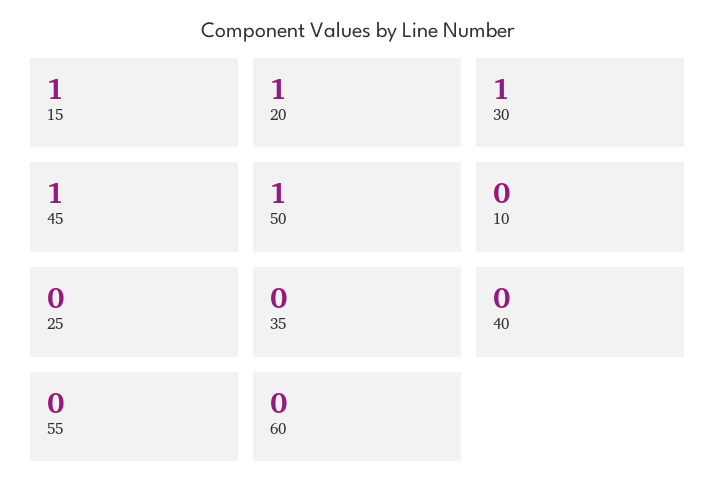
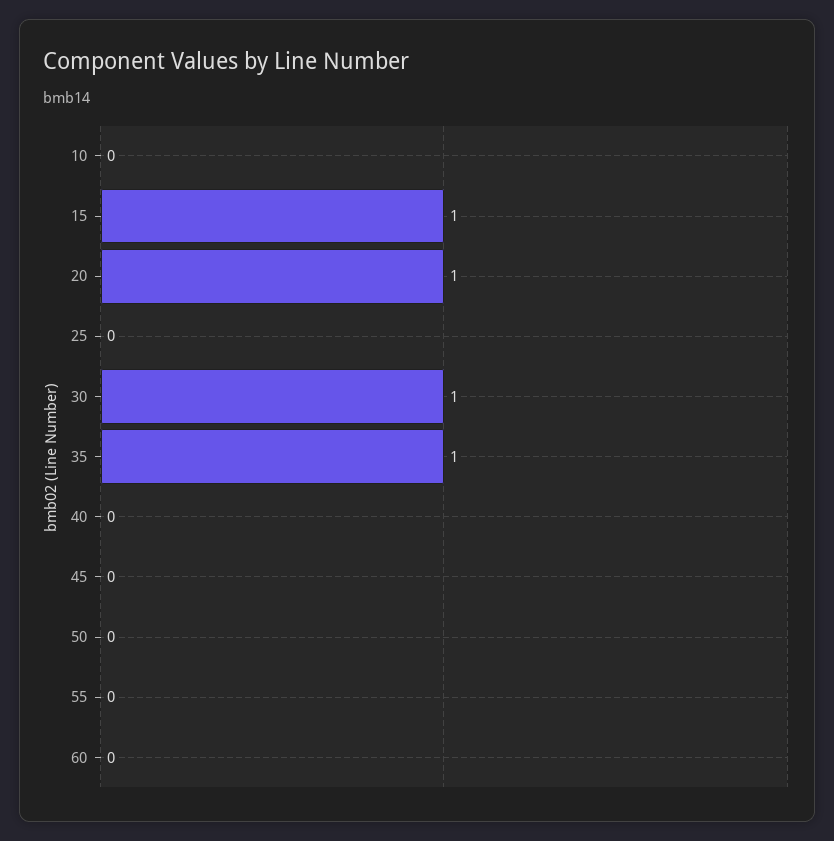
  {
    "15": 1,
    "20": 1,
    "30": 1,
-   "45": 1,
+   "45": 0,
-   "50": 1,
+   "50": 0,
    "10": 0,
    "25": 0,
-   "35": 0,
+   "35": 1,
    "40": 0,
    "55": 0,
    "60": 0
  }

